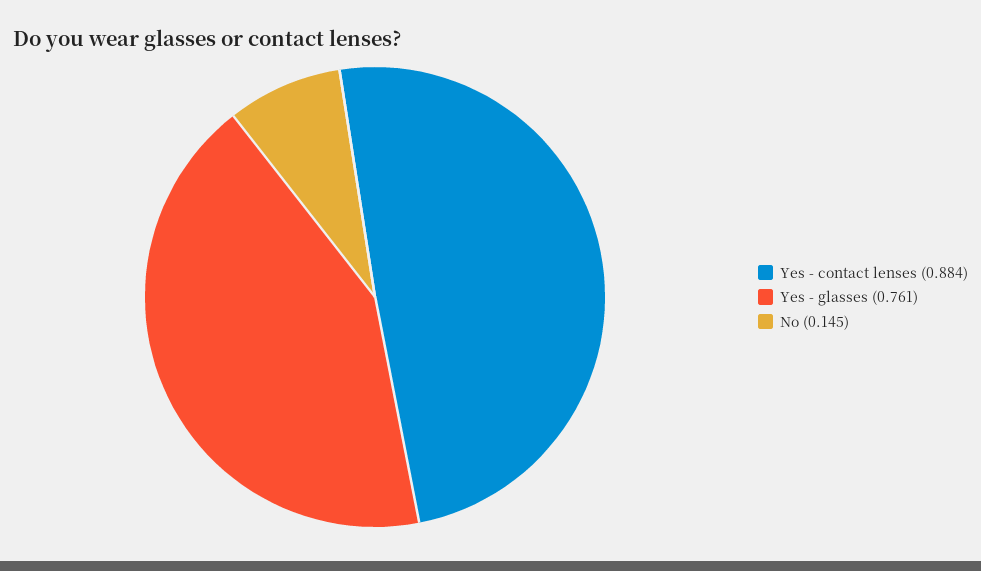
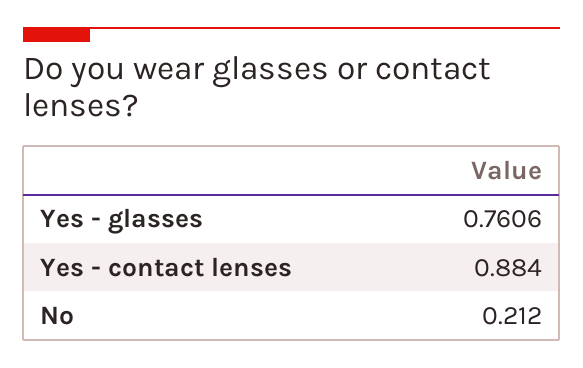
  {
    "Yes - contact lenses": 0.884,
    "Yes - glasses": 0.7606,
-   "No": 0.145
+   "No": 0.212
  }

